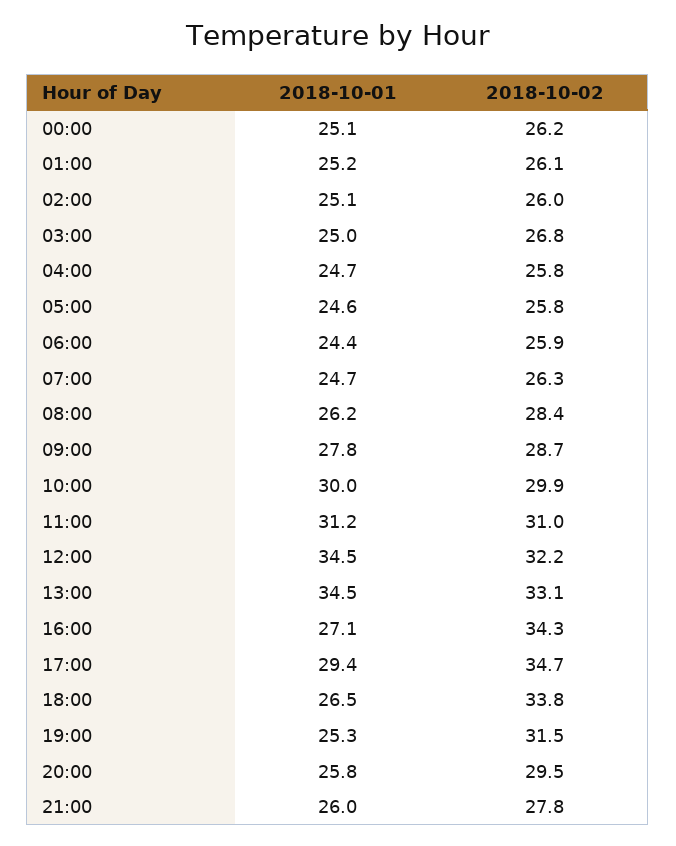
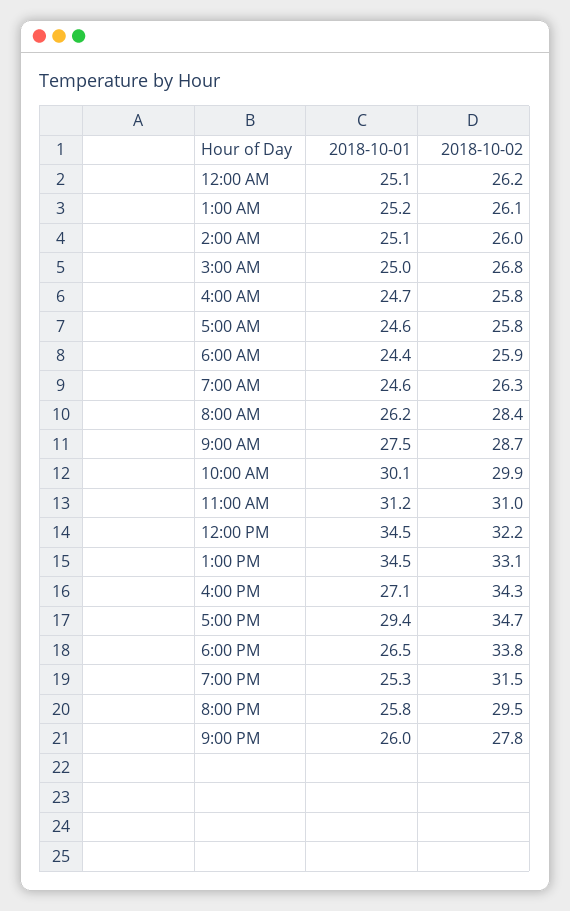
  {
    "2018-10-01": {
      "00:00": 25.1,
      "01:00": 25.2,
      "02:00": 25.1,
      "03:00": 25,
      "04:00": 24.7,
      "05:00": 24.6,
      "06:00": 24.4,
-     "07:00": 24.7,
+     "07:00": 24.6,
      "08:00": 26.2,
-     "09:00": 27.8,
+     "09:00": 27.5,
-     "10:00": 30,
+     "10:00": 30.1,
      "11:00": 31.2,
      "12:00": 34.5,
      "13:00": 34.5,
      "16:00": 27.1,
      "17:00": 29.4,
      "18:00": 26.5,
      "19:00": 25.3,
      "20:00": 25.8,
      "21:00": 26
    },
    "2018-10-02": {
      "00:00": 26.2,
      "01:00": 26.1,
      "02:00": 26,
      "03:00": 26.8,
      "04:00": 25.8,
      "05:00": 25.8,
      "06:00": 25.9,
      "07:00": 26.3,
      "08:00": 28.4,
      "09:00": 28.7,
      "10:00": 29.9,
      "11:00": 31,
      "12:00": 32.2,
      "13:00": 33.1,
      "16:00": 34.3,
      "17:00": 34.7,
      "18:00": 33.8,
      "19:00": 31.5,
      "20:00": 29.5,
      "21:00": 27.8
    }
  }

